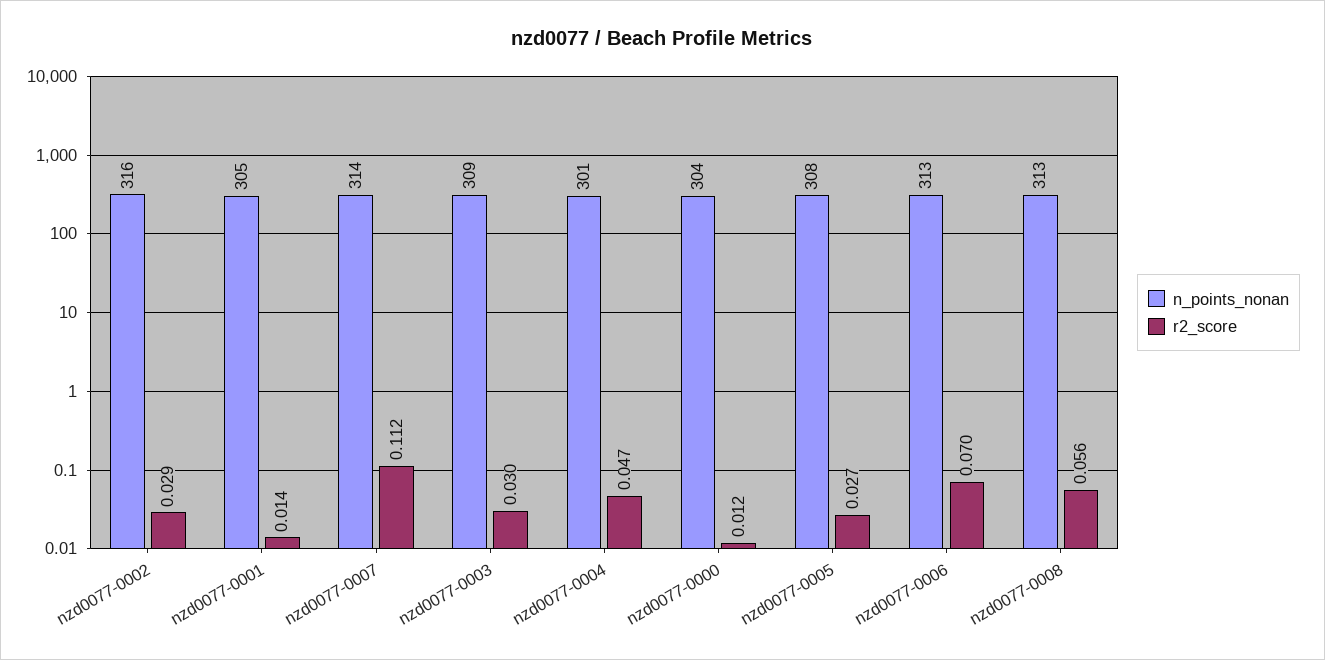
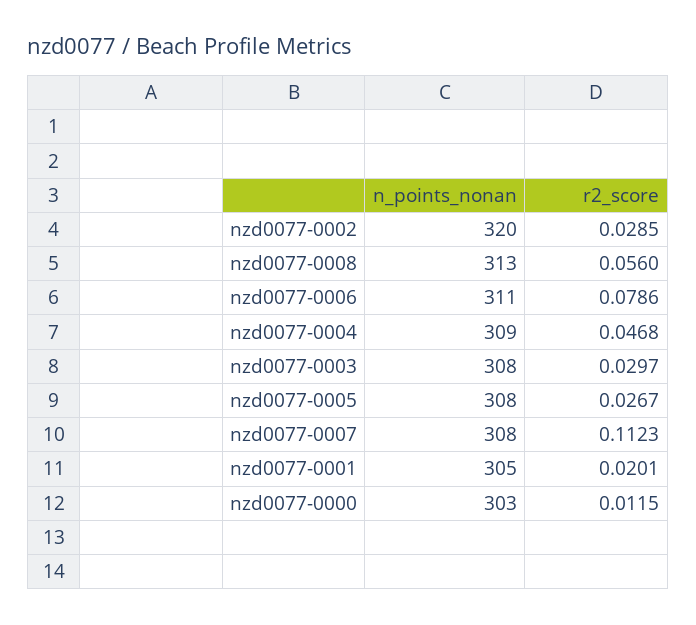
  {
    "n_points_nonan": {
-     "nzd0077-0002": 316,
+     "nzd0077-0002": 320,
      "nzd0077-0001": 305,
-     "nzd0077-0007": 314,
+     "nzd0077-0007": 308,
-     "nzd0077-0003": 309,
+     "nzd0077-0003": 308,
-     "nzd0077-0004": 301,
+     "nzd0077-0004": 309,
-     "nzd0077-0000": 304,
+     "nzd0077-0000": 303,
      "nzd0077-0005": 308,
-     "nzd0077-0006": 313,
+     "nzd0077-0006": 311,
      "nzd0077-0008": 313
    },
    "r2_score": {
      "nzd0077-0002": 0.0285,
-     "nzd0077-0001": 0.014,
+     "nzd0077-0001": 0.0201,
      "nzd0077-0007": 0.1123,
      "nzd0077-0003": 0.0297,
      "nzd0077-0004": 0.0468,
      "nzd0077-0000": 0.0115,
      "nzd0077-0005": 0.0267,
-     "nzd0077-0006": 0.07,
+     "nzd0077-0006": 0.0786,
      "nzd0077-0008": 0.056
    }
  }

